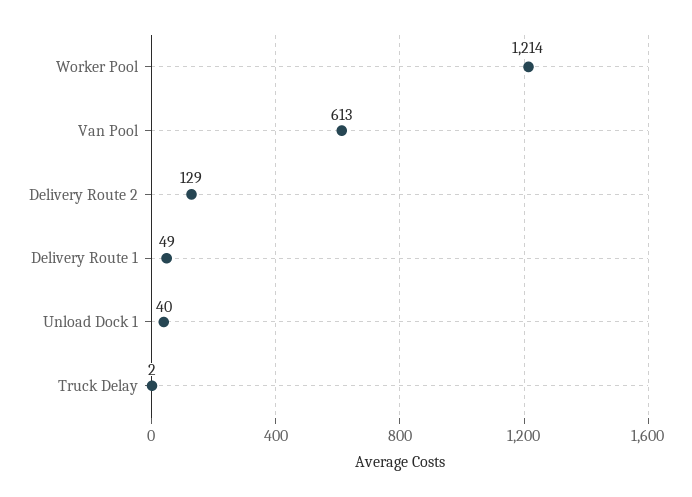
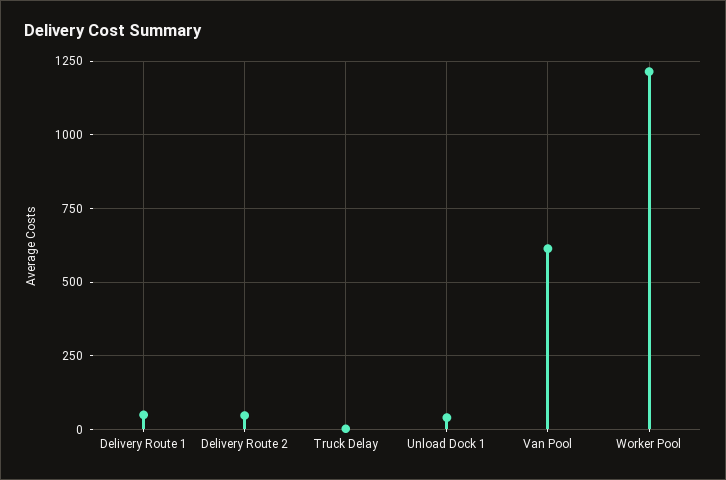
  {
    "Worker Pool": 1214,
    "Van Pool": 613,
-   "Delivery Route 2": 129,
+   "Delivery Route 2": 50,
    "Delivery Route 1": 49,
    "Unload Dock 1": 40,
    "Truck Delay": 2
  }

